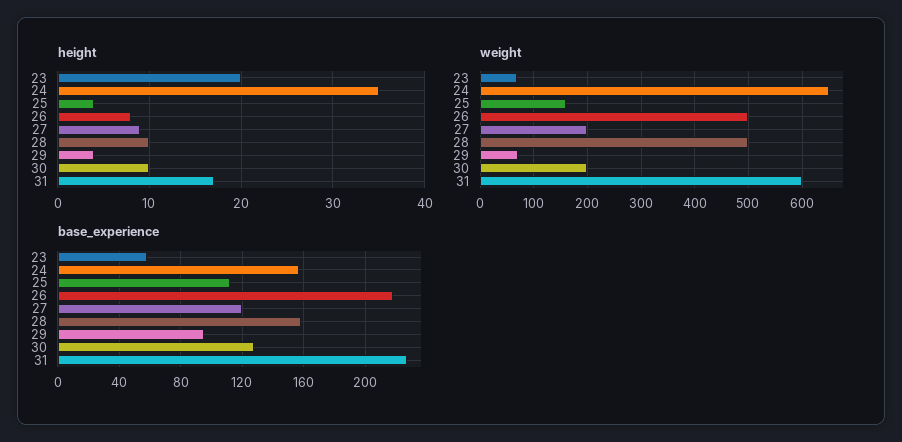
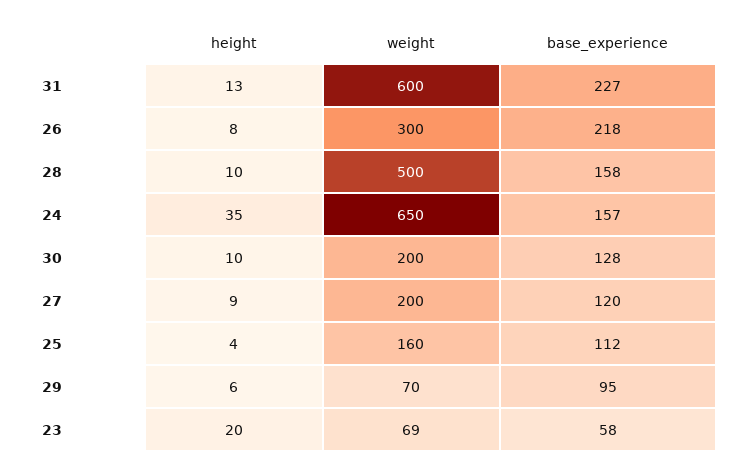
  {
    "height": {
      "23": 20,
      "24": 35,
      "25": 4,
      "26": 8,
      "27": 9,
      "28": 10,
-     "29": 4,
+     "29": 6,
      "30": 10,
-     "31": 17
+     "31": 13
    },
    "weight": {
      "23": 69,
      "24": 650,
      "25": 160,
-     "26": 500,
+     "26": 300,
      "27": 200,
      "28": 500,
      "29": 70,
      "30": 200,
      "31": 600
    },
    "base_experience": {
      "23": 58,
      "24": 157,
      "25": 112,
      "26": 218,
      "27": 120,
      "28": 158,
      "29": 95,
      "30": 128,
      "31": 227
    }
  }

